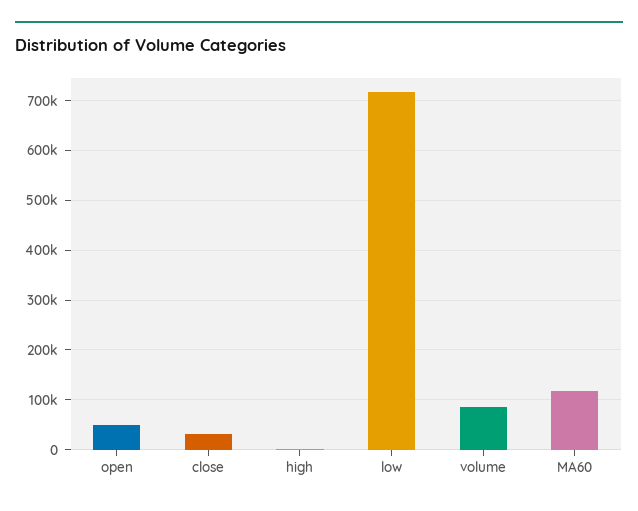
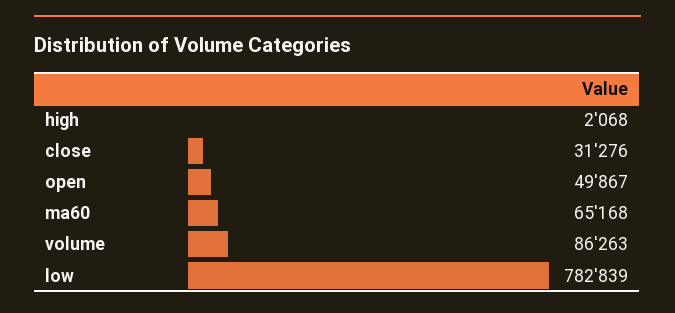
  {
    "open": 49867,
    "close": 31276,
    "high": 2068,
-   "low": 720000,
+   "low": 782839,
    "volume": 86263,
-   "MA60": 120000
+   "MA60": 65168
  }

